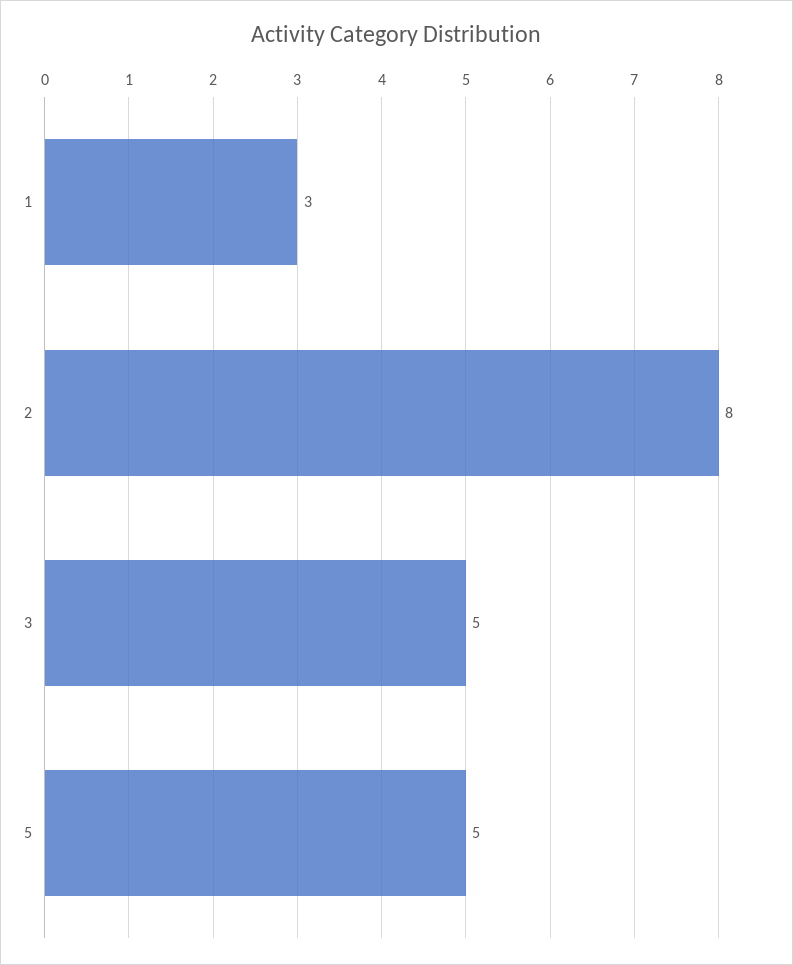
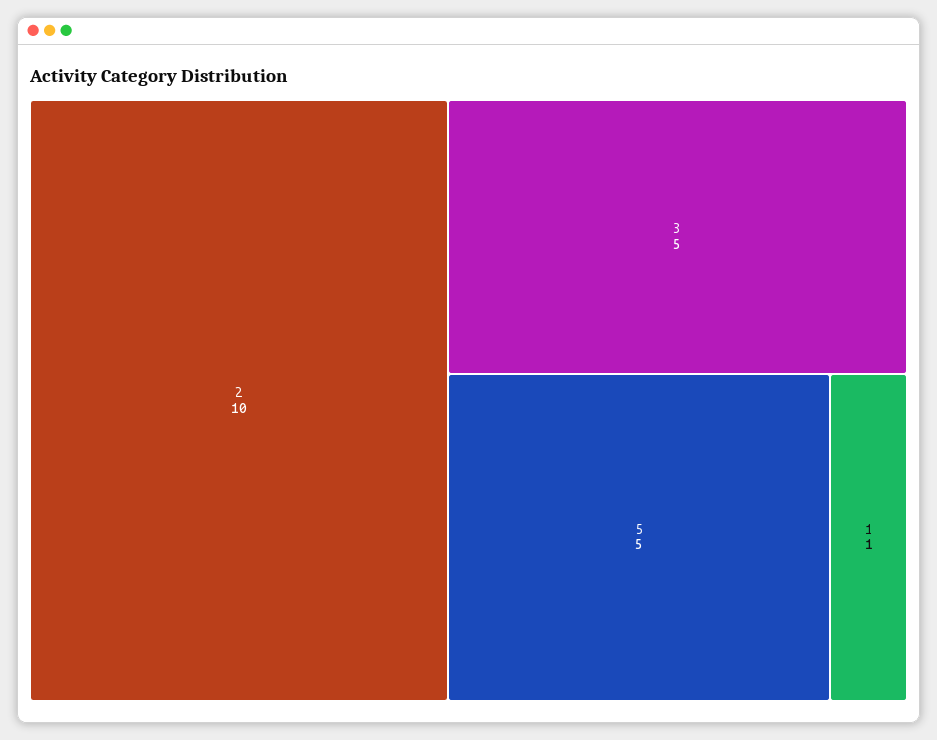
  {
-   "1": 3,
+   "1": 1,
-   "2": 8,
+   "2": 10,
    "3": 5,
    "5": 5
  }

